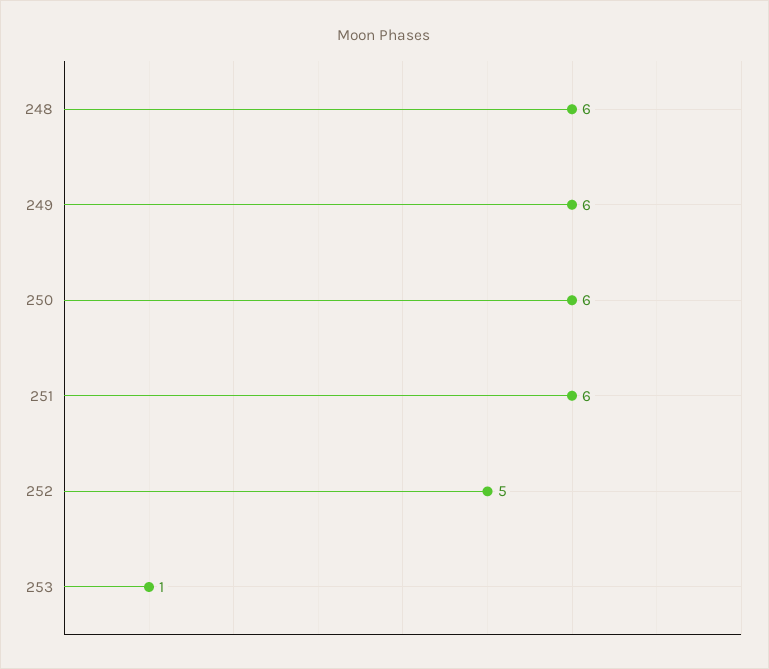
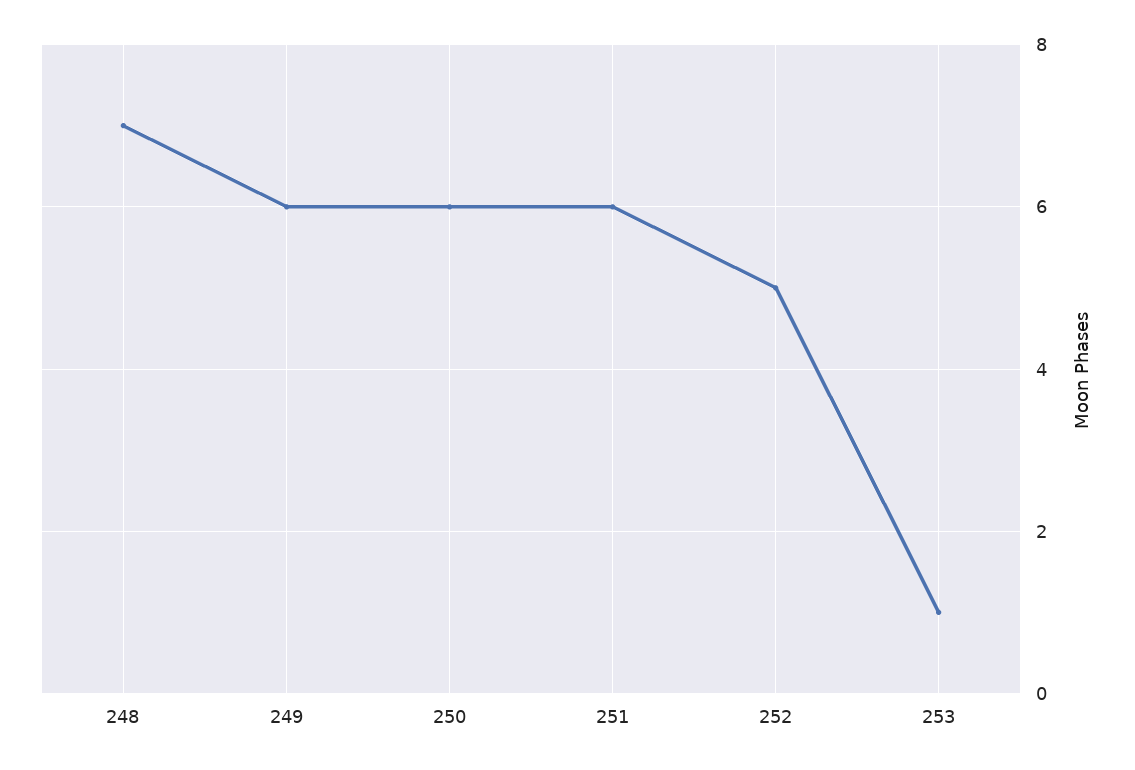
  {
-   "248": 6,
+   "248": 7,
    "249": 6,
    "250": 6,
    "251": 6,
    "252": 5,
    "253": 1
  }

